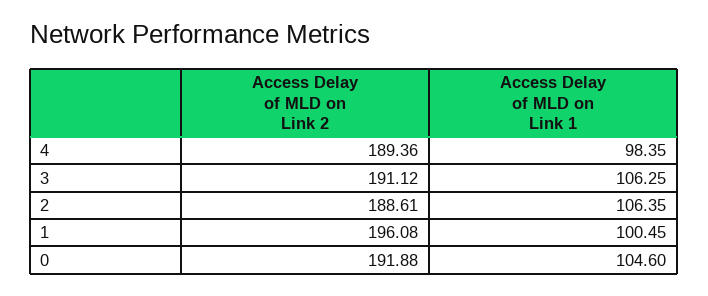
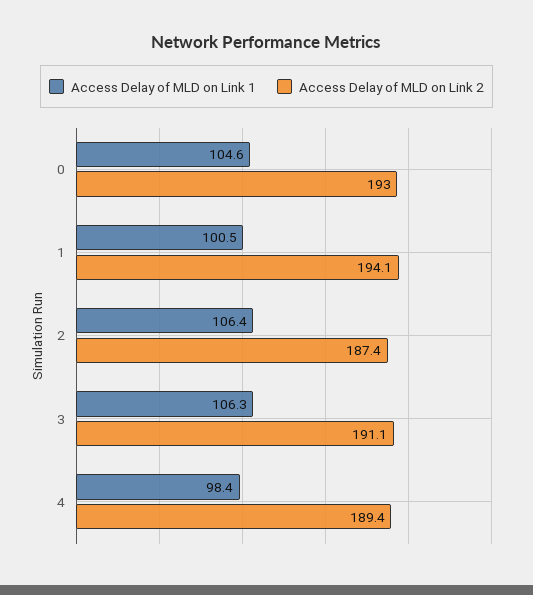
  {
    "Access Delay of MLD on Link 2": {
      "4": 189.36,
      "3": 191.12,
-     "2": 188.61,
+     "2": 187.4,
-     "1": 196.08,
+     "1": 194.1,
-     "0": 191.88
+     "0": 193
    },
    "Access Delay of MLD on Link 1": {
      "4": 98.35,
      "3": 106.25,
      "2": 106.35,
      "1": 100.45,
      "0": 104.6
    }
  }

